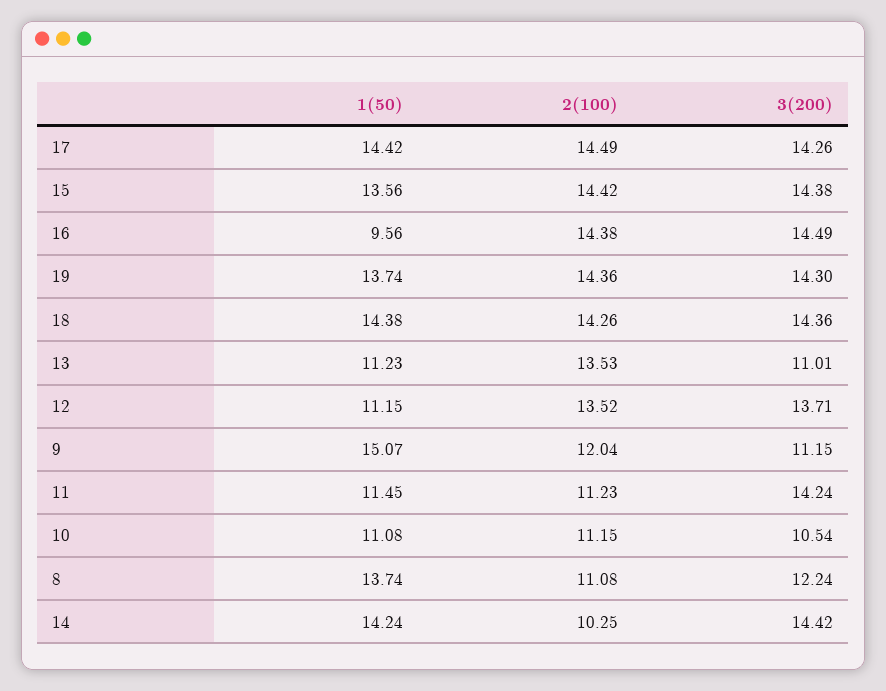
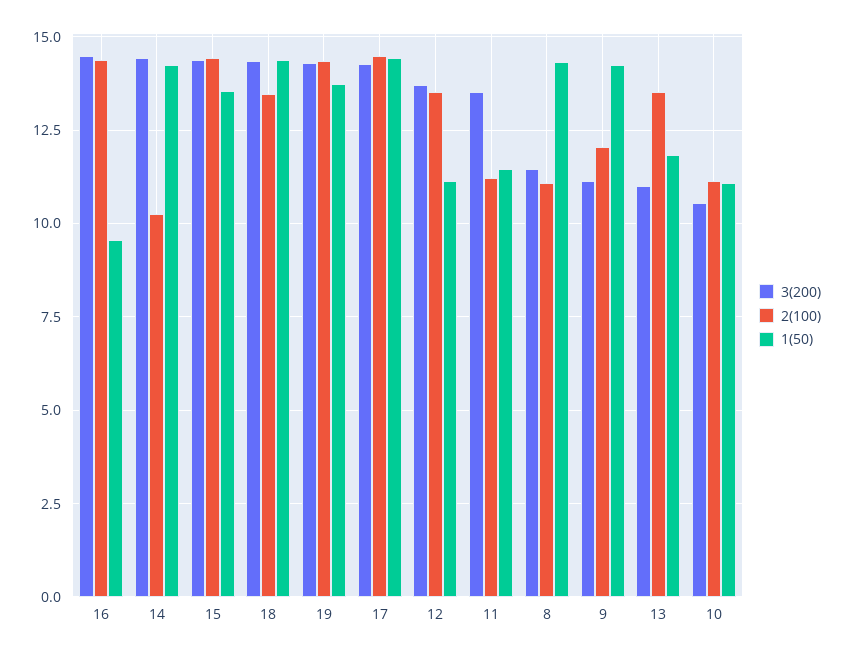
  {
    "1(50)": {
      "17": 14.42,
      "15": 13.56,
      "16": 9.56,
      "19": 13.74,
      "18": 14.38,
-     "13": 11.23,
+     "13": 11.75,
      "12": 11.15,
-     "9": 15.07,
+     "9": 14.25,
      "11": 11.45,
      "10": 11.08,
-     "8": 13.74,
+     "8": 14.25,
      "14": 14.24
    },
    "2(100)": {
      "17": 14.49,
      "15": 14.42,
      "16": 14.38,
      "19": 14.36,
-     "18": 14.26,
+     "18": 13.5,
      "13": 13.53,
      "12": 13.52,
      "9": 12.04,
      "11": 11.23,
      "10": 11.15,
      "8": 11.08,
      "14": 10.25
    },
    "3(200)": {
      "17": 14.26,
      "15": 14.38,
      "16": 14.49,
      "19": 14.3,
      "18": 14.36,
      "13": 11.01,
      "12": 13.71,
      "9": 11.15,
-     "11": 14.24,
+     "11": 13.5,
      "10": 10.54,
-     "8": 12.24,
+     "8": 11.5,
      "14": 14.42
    }
  }

